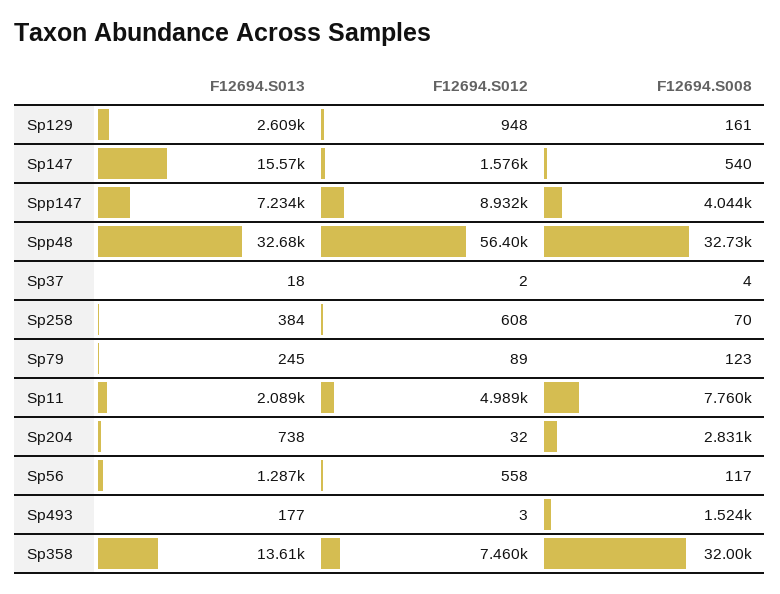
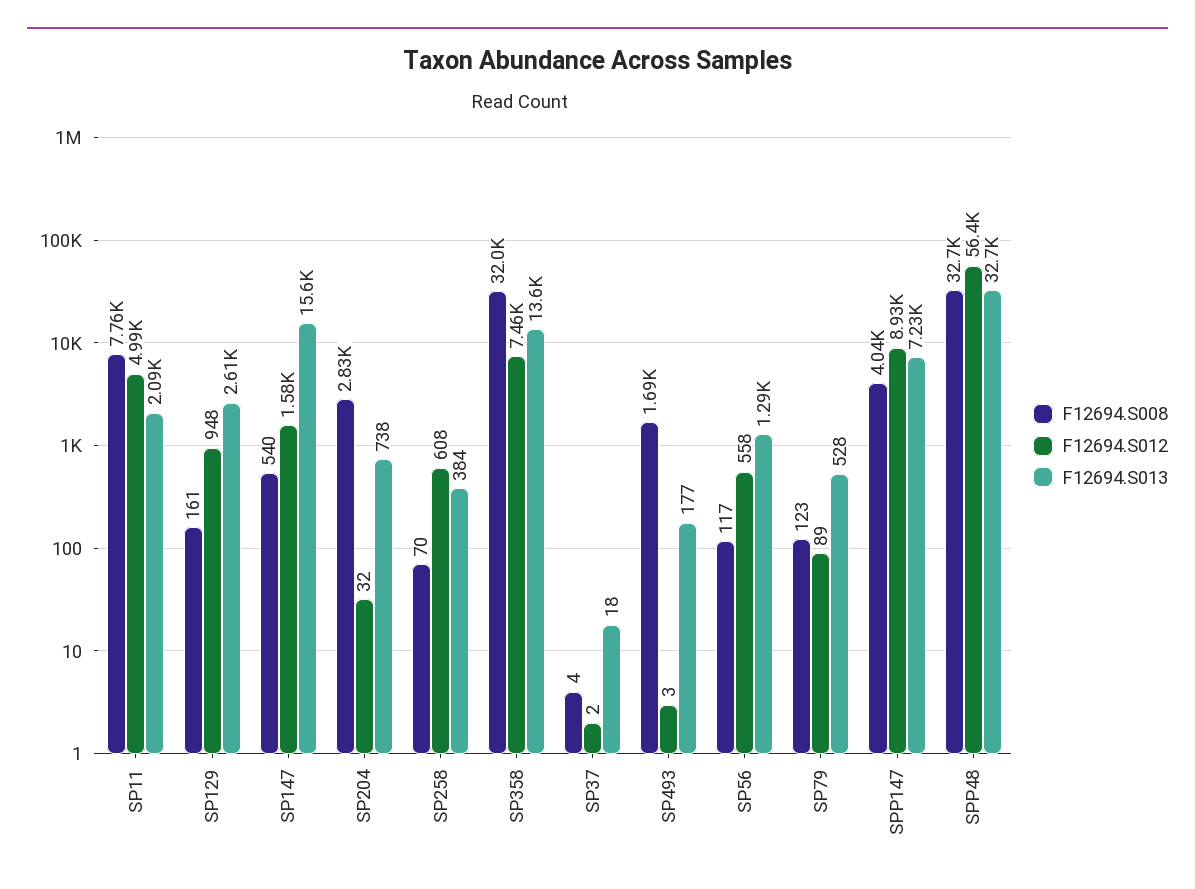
  {
    "F12694.S013": {
      "Sp129": 2609,
      "Sp147": 15570,
      "Spp147": 7234,
      "Spp48": 32680,
      "Sp37": 18,
      "Sp258": 384,
-     "Sp79": 245,
+     "Sp79": 528,
      "Sp11": 2089,
      "Sp204": 738,
      "Sp56": 1287,
      "Sp493": 177,
      "Sp358": 13610
    },
    "F12694.S012": {
      "Sp129": 948,
      "Sp147": 1576,
      "Spp147": 8932,
      "Spp48": 56400,
      "Sp37": 2,
      "Sp258": 608,
      "Sp79": 89,
      "Sp11": 4989,
      "Sp204": 32,
      "Sp56": 558,
      "Sp493": 3,
      "Sp358": 7460
    },
    "F12694.S008": {
      "Sp129": 161,
      "Sp147": 540,
      "Spp147": 4044,
      "Spp48": 32730,
      "Sp37": 4,
      "Sp258": 70,
      "Sp79": 123,
      "Sp11": 7760,
      "Sp204": 2831,
      "Sp56": 117,
-     "Sp493": 1524,
+     "Sp493": 1690,
      "Sp358": 32000
    }
  }

